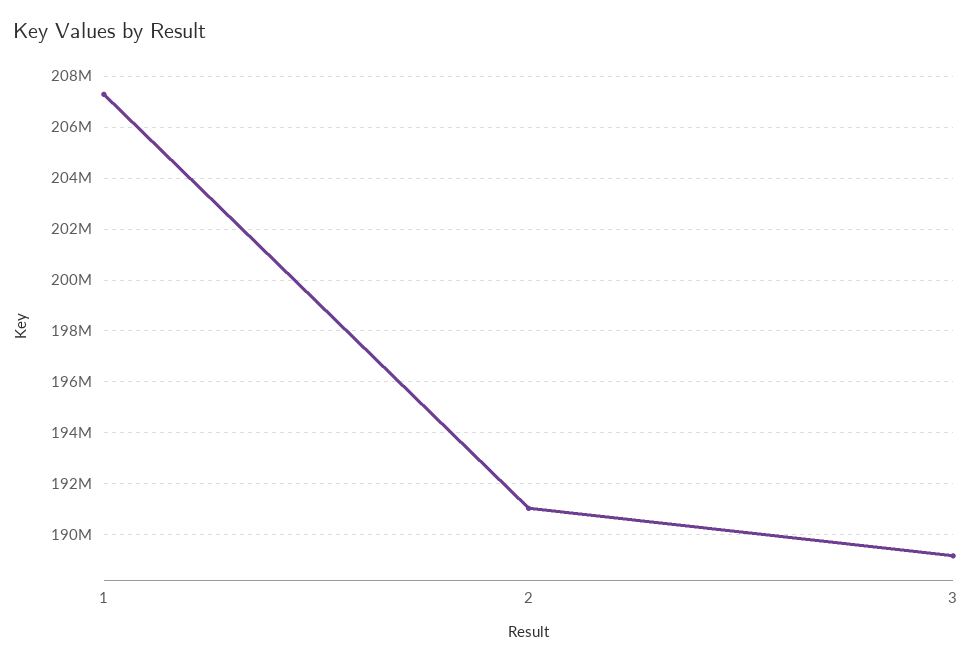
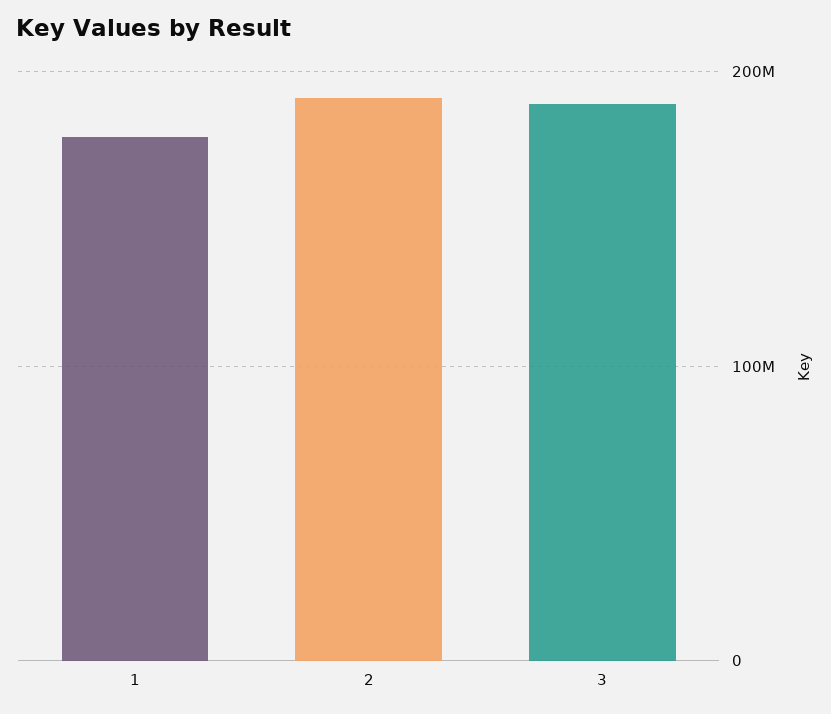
  {
-   "1": 207250000,
+   "1": 180000000,
    "2": 191000000,
    "3": 189250000
  }

